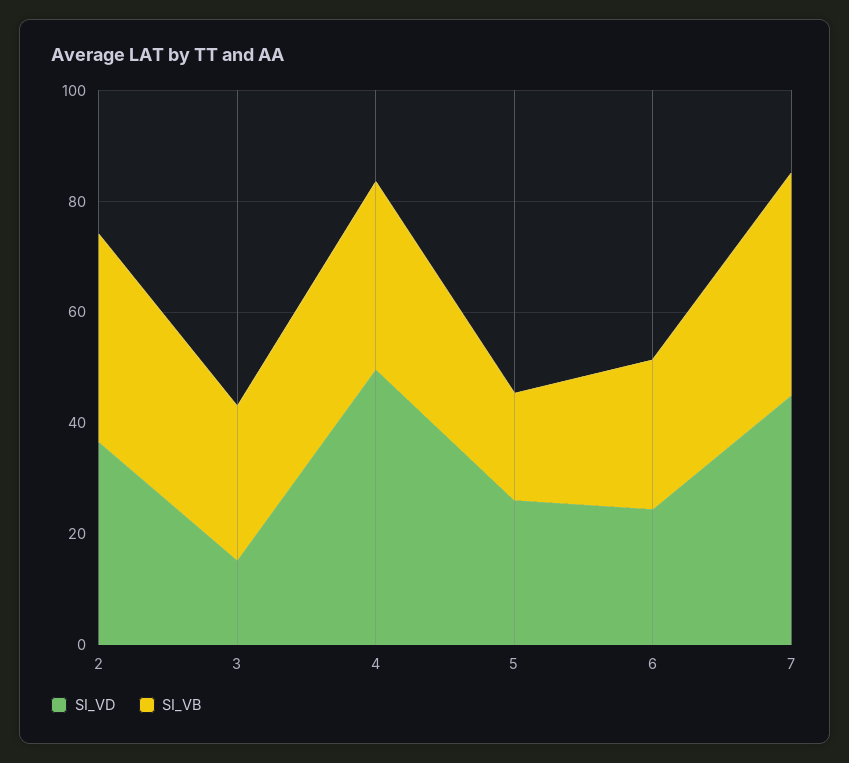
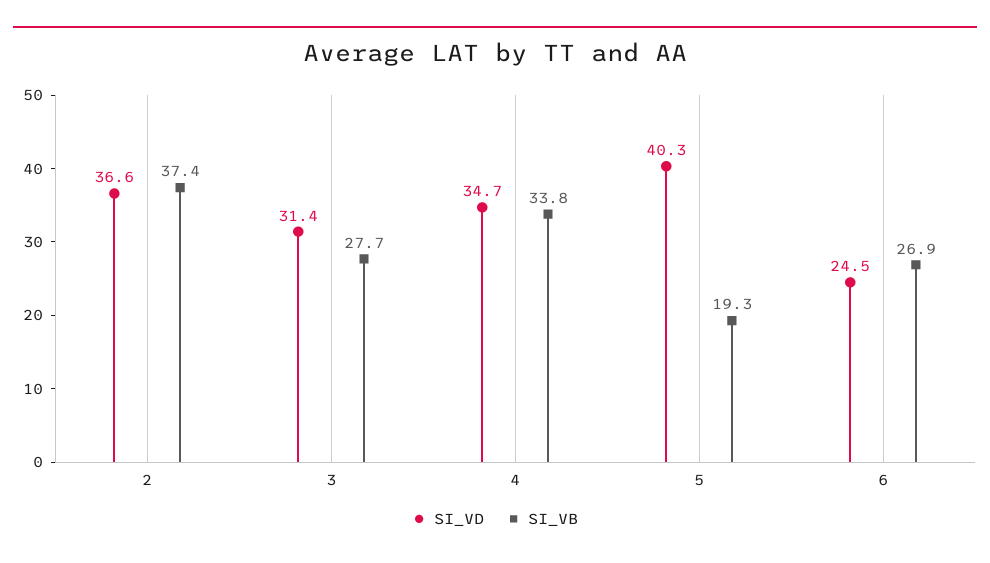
  {
    "SI_VD": {
      "2": 36.6,
-     "3": 15,
+     "3": 31.4,
-     "4": 50,
+     "4": 34.7,
-     "5": 25,
+     "5": 40.3,
-     "6": 24.5,
+     "6": 24.5
-     "7": 45
    },
    "SI_VB": {
      "2": 37.4,
      "3": 27.7,
      "4": 33.8,
      "5": 19.3,
-     "6": 26.9,
+     "6": 26.9
-     "7": 40
    }
  }

